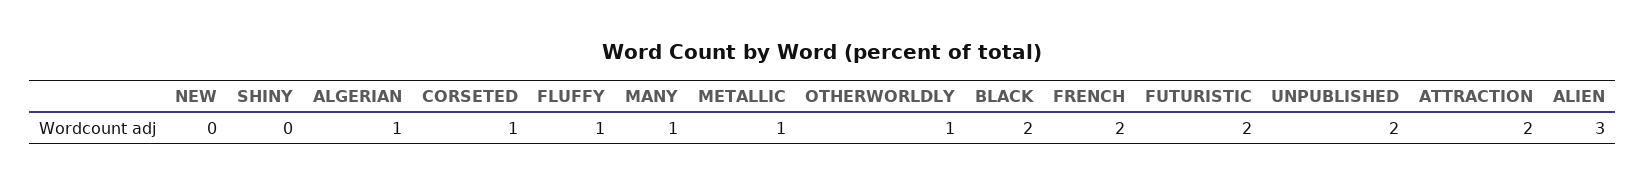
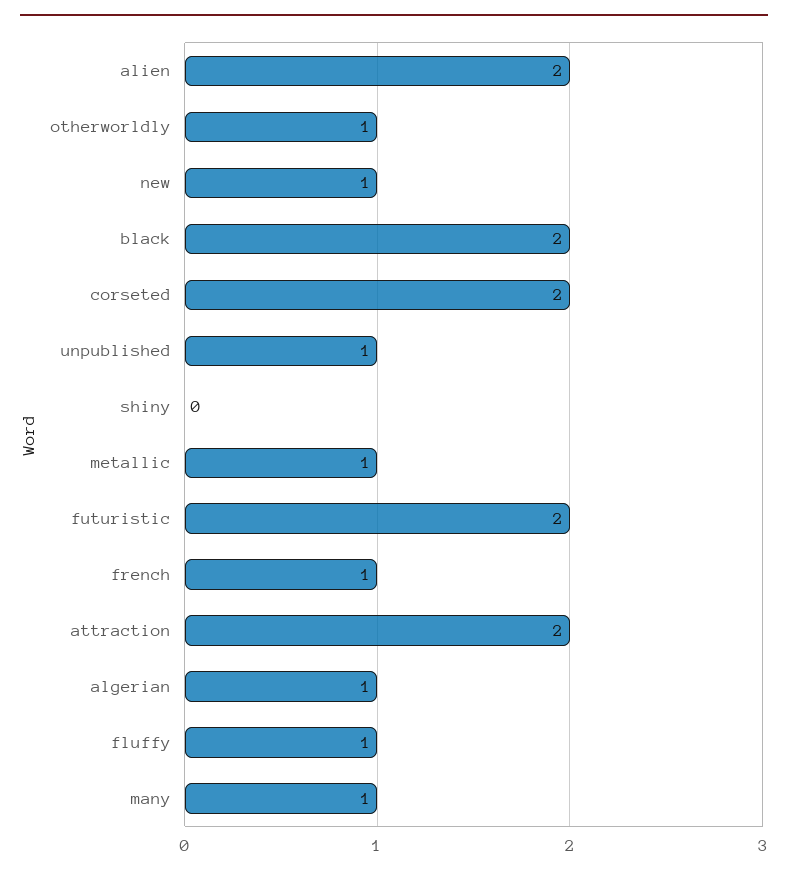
  {
-   "NEW": 0,
+   "NEW": 1,
    "SHINY": 0,
    "ALGERIAN": 1,
-   "CORSETED": 1,
+   "CORSETED": 2,
    "FLUFFY": 1,
    "MANY": 1,
    "METALLIC": 1,
    "OTHERWORLDLY": 1,
    "BLACK": 2,
-   "FRENCH": 2,
+   "FRENCH": 1,
    "FUTURISTIC": 2,
-   "UNPUBLISHED": 2,
+   "UNPUBLISHED": 1,
    "ATTRACTION": 2,
-   "ALIEN": 3
+   "ALIEN": 2
  }

